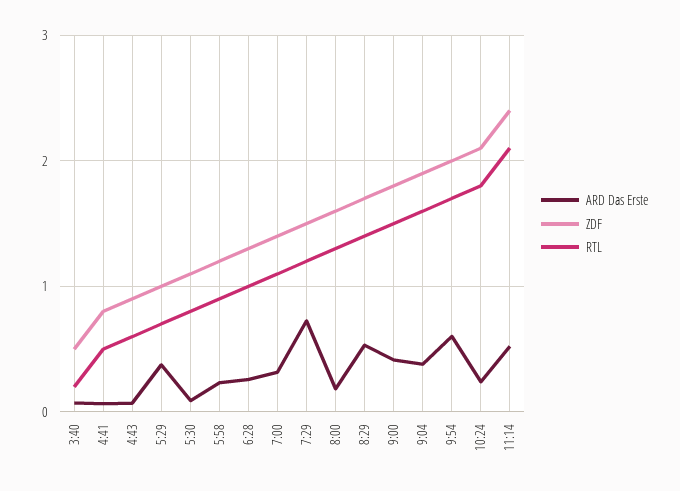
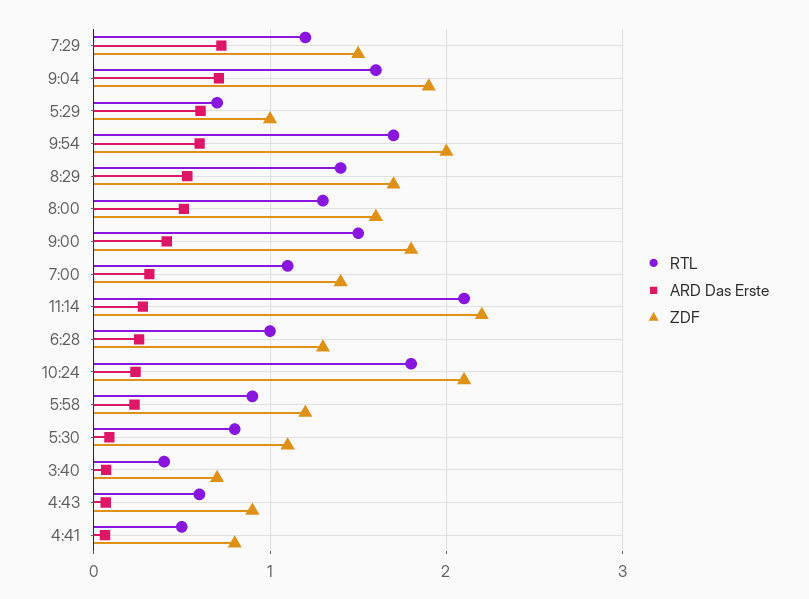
  {
    "ARD Das Erste": {
      "3:40": 0.1,
      "4:41": 0.1,
      "4:43": 0.1,
-     "5:29": 0.4,
+     "5:29": 0.6,
      "5:30": 0.1,
      "5:58": 0.2,
      "6:28": 0.3,
      "7:00": 0.3,
      "7:29": 0.7,
-     "8:00": 0.2,
+     "8:00": 0.5,
      "8:29": 0.5,
      "9:00": 0.4,
-     "9:04": 0.4,
+     "9:04": 0.7,
      "9:54": 0.6,
      "10:24": 0.2,
-     "11:14": 0.5
+     "11:14": 0.3
    },
    "ZDF": {
-     "3:40": 0.5,
+     "3:40": 0.7,
      "4:41": 0.8,
      "4:43": 0.9,
      "5:29": 1,
      "5:30": 1.1,
      "5:58": 1.2,
      "6:28": 1.3,
      "7:00": 1.4,
      "7:29": 1.5,
      "8:00": 1.6,
      "8:29": 1.7,
      "9:00": 1.8,
      "9:04": 1.9,
      "9:54": 2,
      "10:24": 2.1,
-     "11:14": 2.4
+     "11:14": 2.2
    },
    "RTL": {
-     "3:40": 0.2,
+     "3:40": 0.4,
      "4:41": 0.5,
      "4:43": 0.6,
      "5:29": 0.7,
      "5:30": 0.8,
      "5:58": 0.9,
      "6:28": 1,
      "7:00": 1.1,
      "7:29": 1.2,
      "8:00": 1.3,
      "8:29": 1.4,
      "9:00": 1.5,
      "9:04": 1.6,
      "9:54": 1.7,
      "10:24": 1.8,
      "11:14": 2.1
    }
  }

